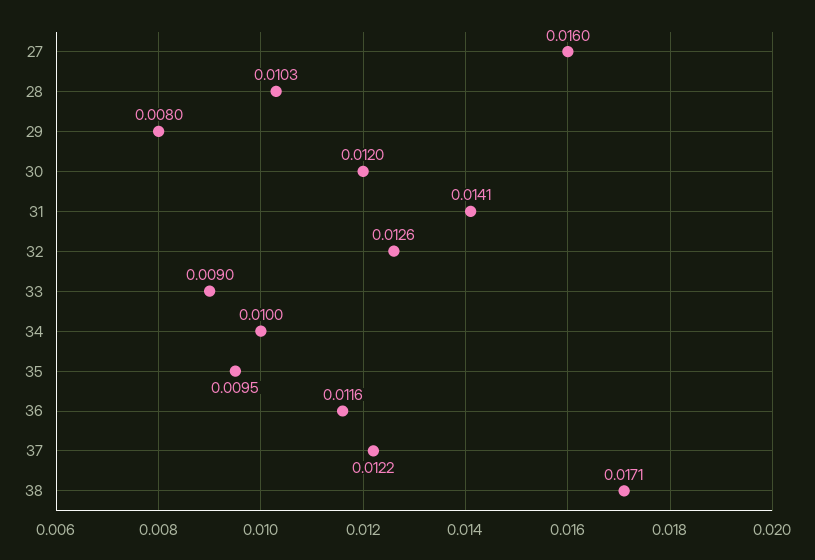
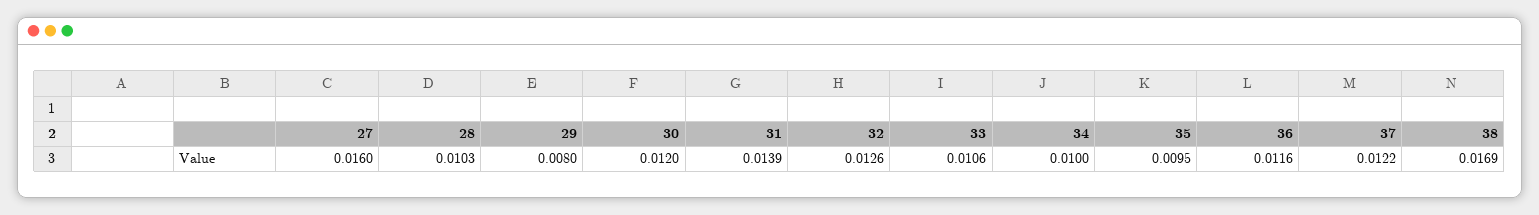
  {
    "27": 0.016,
    "28": 0.0103,
    "29": 0.008,
    "30": 0.012,
-   "31": 0.0141,
+   "31": 0.0139,
    "32": 0.0126,
-   "33": 0.009,
+   "33": 0.0106,
    "34": 0.01,
    "35": 0.0095,
    "36": 0.0116,
    "37": 0.0122,
-   "38": 0.0171
+   "38": 0.0169
  }

